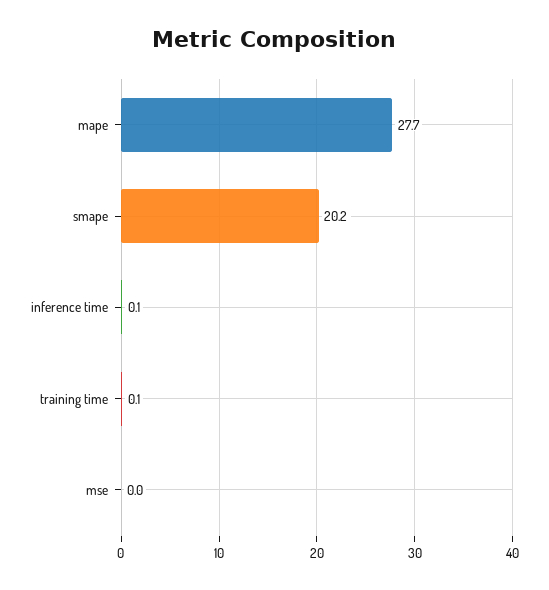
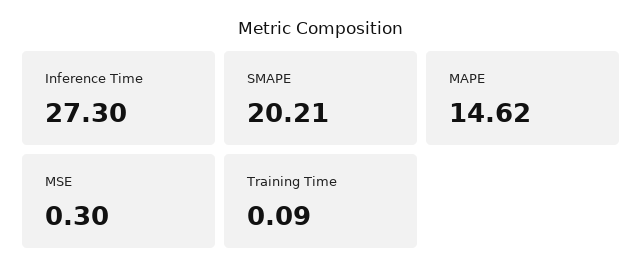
  {
-   "mape": 27.7,
+   "mape": 14.62,
    "smape": 20.21,
-   "inference time": 0.1,
+   "inference time": 27.3,
    "training time": 0.09,
-   "mse": 0
+   "mse": 0.3
  }

